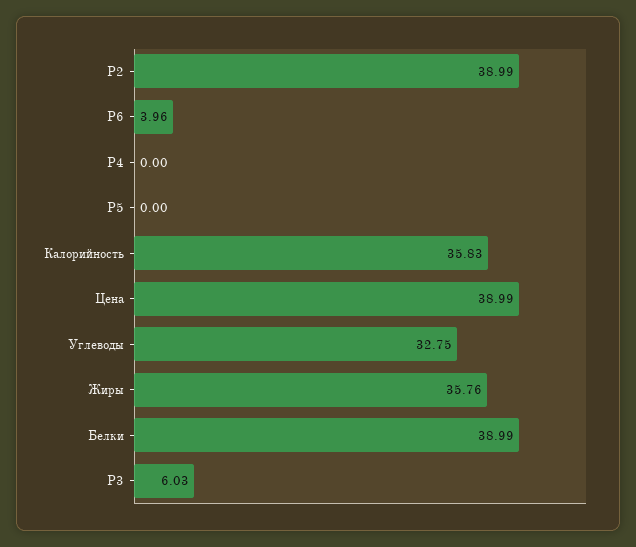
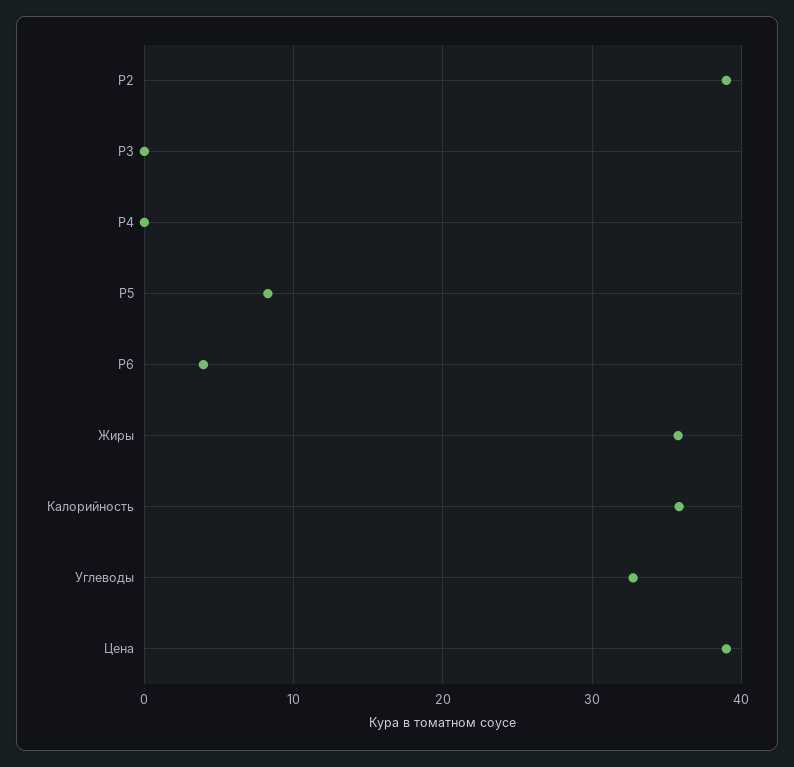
  {
    "P2": 38.99,
    "P6": 3.96,
    "P4": 0,
-   "P5": 0,
+   "P5": 8,
    "Калорийность": 35.83,
    "Цена": 38.99,
    "Углеводы": 32.75,
    "Жиры": 35.76,
-   "Белки": 38.99,
-   "P3": 6.03
+   "P3": 0
  }

